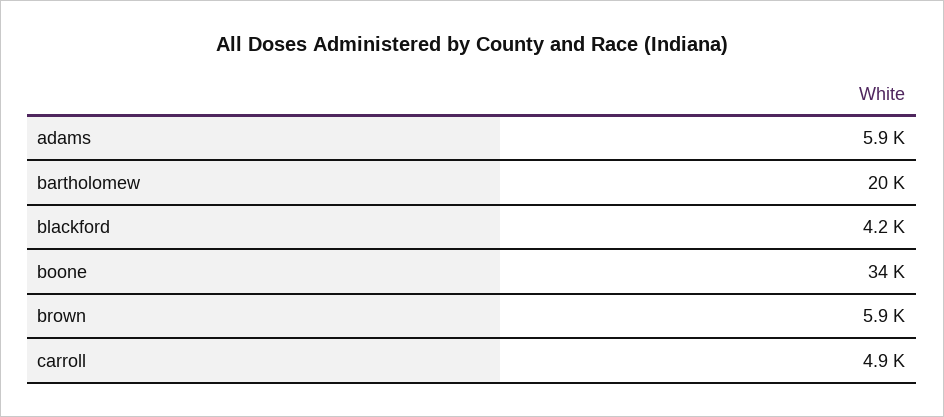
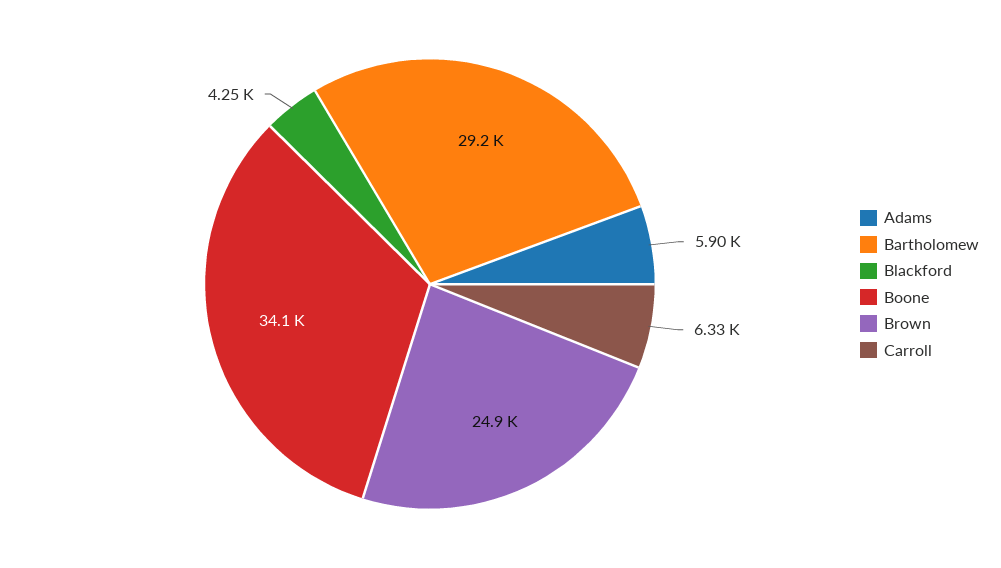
  {
    "adams": 5900,
-   "bartholomew": 20000,
+   "bartholomew": 29200,
    "blackford": 4250,
    "boone": 34100,
-   "brown": 5900,
+   "brown": 24900,
-   "carroll": 4900
+   "carroll": 6330
  }

